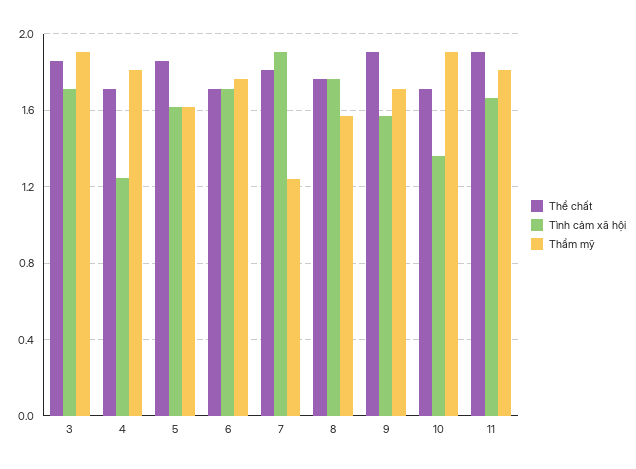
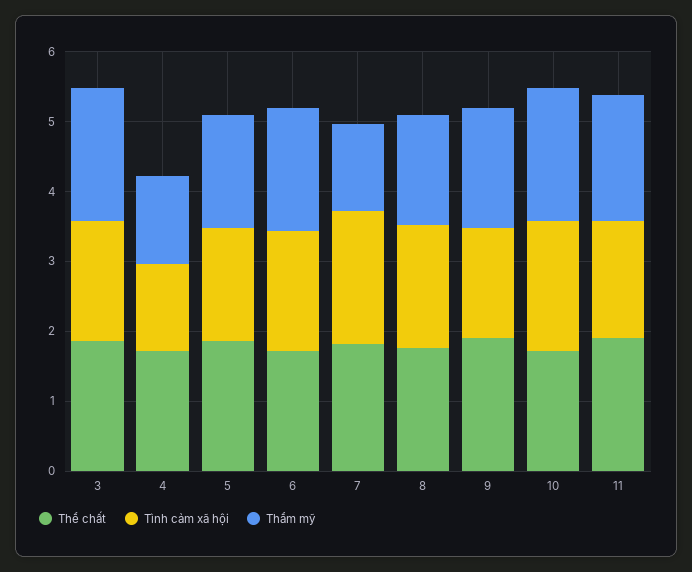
  {
    "Thể chất": {
      "3": 1.85,
      "4": 1.7,
      "5": 1.85,
      "6": 1.7,
      "7": 1.8,
      "8": 1.75,
      "9": 1.9,
      "10": 1.7,
      "11": 1.9
    },
    "Tình cảm xã hội": {
      "3": 1.7,
      "4": 1.25,
      "5": 1.6,
      "6": 1.7,
      "7": 1.9,
      "8": 1.75,
      "9": 1.55,
-     "10": 1.35,
+     "10": 1.8,
      "11": 1.65
    },
    "Thẩm mỹ": {
      "3": 1.9,
-     "4": 1.8,
+     "4": 1.2,
      "5": 1.6,
      "6": 1.75,
      "7": 1.25,
      "8": 1.55,
      "9": 1.7,
      "10": 1.9,
      "11": 1.8
    }
  }

